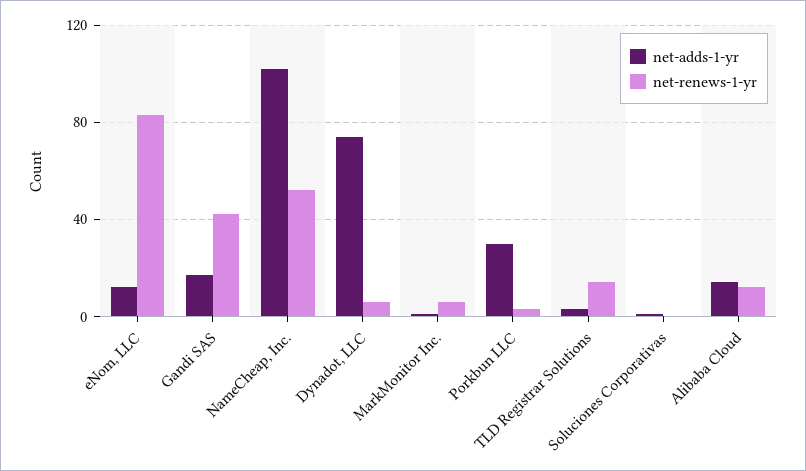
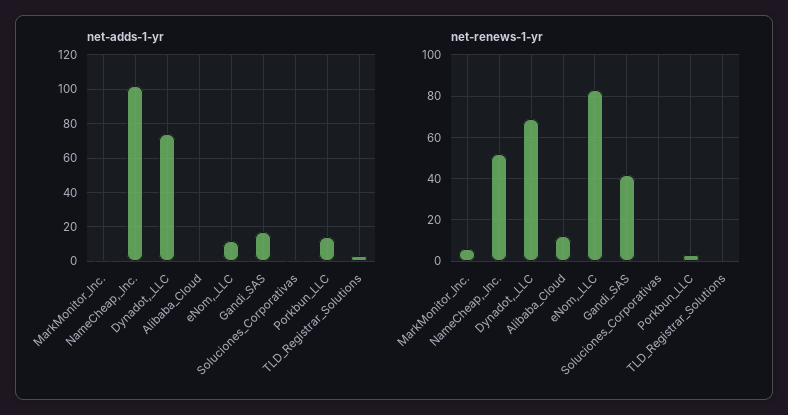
  {
    "net-adds-1-yr": {
      "eNom, LLC": 10,
      "Gandi SAS": 15,
      "NameCheap, Inc.": 100,
      "Dynadot, LLC": 75,
      "MarkMonitor Inc.": 0,
-     "Porkbun LLC": 30,
+     "Porkbun LLC": 15,
      "TLD Registrar Solutions": 5,
      "Soluciones Corporativas": 0,
-     "Alibaba Cloud": 15
+     "Alibaba Cloud": 0
    },
    "net-renews-1-yr": {
      "eNom, LLC": 85,
      "Gandi SAS": 40,
      "NameCheap, Inc.": 50,
-     "Dynadot, LLC": 5,
+     "Dynadot, LLC": 70,
      "MarkMonitor Inc.": 5,
      "Porkbun LLC": 5,
-     "TLD Registrar Solutions": 15,
+     "TLD Registrar Solutions": 0,
      "Soluciones Corporativas": 0,
      "Alibaba Cloud": 10
    }
  }

